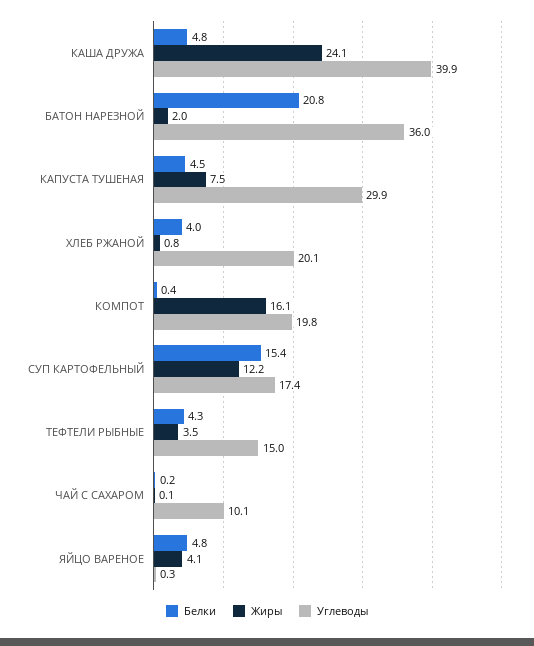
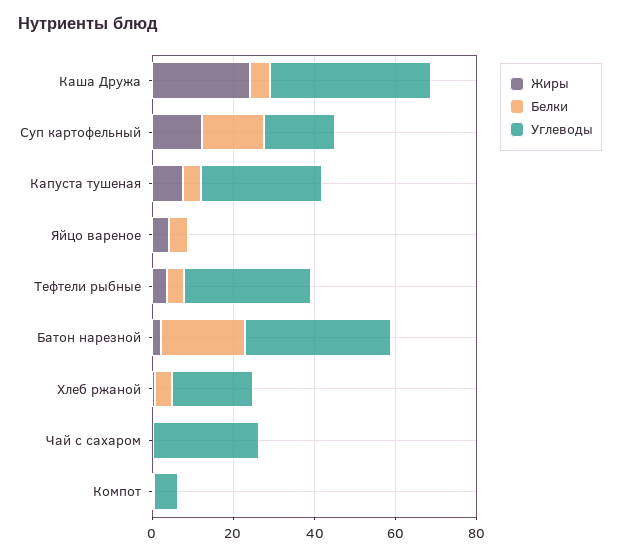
  {
    "Белки": {
      "КАША ДРУЖА": 4.8,
      "БАТОН НАРЕЗНОЙ": 20.8,
      "КАПУСТА ТУШЕНАЯ": 4.5,
      "ХЛЕБ РЖАНОЙ": 4,
      "КОМПОТ": 0.4,
      "СУП КАРТОФЕЛЬНЫЙ": 15.4,
      "ТЕФТЕЛИ РЫБНЫЕ": 4.3,
      "ЧАЙ С САХАРОМ": 0.2,
      "ЯЙЦО ВАРЕНОЕ": 4.8
    },
    "Жиры": {
      "КАША ДРУЖА": 24.1,
      "БАТОН НАРЕЗНОЙ": 2,
      "КАПУСТА ТУШЕНАЯ": 7.5,
      "ХЛЕБ РЖАНОЙ": 0.8,
-     "КОМПОТ": 16.1,
+     "КОМПОТ": 0,
      "СУП КАРТОФЕЛЬНЫЙ": 12.2,
      "ТЕФТЕЛИ РЫБНЫЕ": 3.5,
      "ЧАЙ С САХАРОМ": 0.1,
      "ЯЙЦО ВАРЕНОЕ": 4.1
    },
    "Углеводы": {
      "КАША ДРУЖА": 39.9,
      "БАТОН НАРЕЗНОЙ": 36,
      "КАПУСТА ТУШЕНАЯ": 29.9,
      "ХЛЕБ РЖАНОЙ": 20.1,
-     "КОМПОТ": 19.8,
+     "КОМПОТ": 5,
      "СУП КАРТОФЕЛЬНЫЙ": 17.4,
-     "ТЕФТЕЛИ РЫБНЫЕ": 15,
+     "ТЕФТЕЛИ РЫБНЫЕ": 30,
-     "ЧАЙ С САХАРОМ": 10.1,
+     "ЧАЙ С САХАРОМ": 25,
      "ЯЙЦО ВАРЕНОЕ": 0.3
    }
  }

